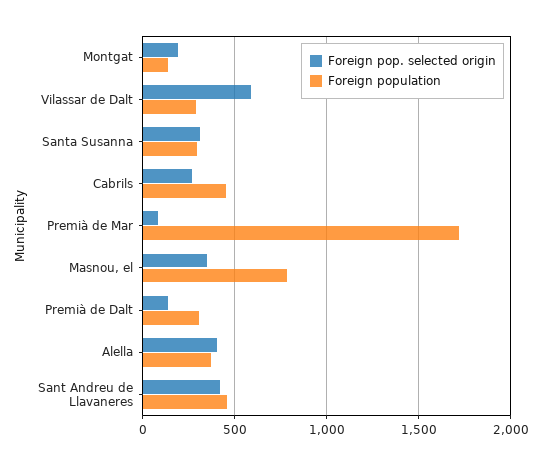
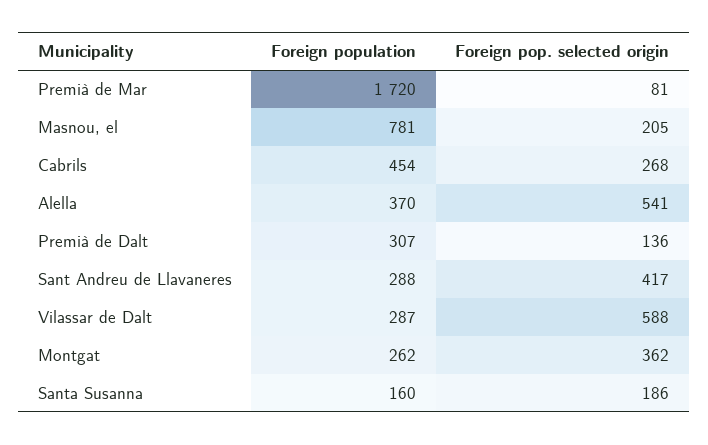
  {
    "Foreign pop. selected origin": {
-     "Montgat": 200,
+     "Montgat": 362,
      "Vilassar de Dalt": 588,
-     "Santa Susanna": 300,
+     "Santa Susanna": 186,
      "Cabrils": 268,
      "Premià de Mar": 81,
-     "Masnou, el": 350,
+     "Masnou, el": 205,
      "Premià de Dalt": 136,
-     "Alella": 400,
+     "Alella": 541,
      "Sant Andreu de Llavaneres": 417
    },
    "Foreign population": {
-     "Montgat": 150,
+     "Montgat": 262,
      "Vilassar de Dalt": 287,
-     "Santa Susanna": 300,
+     "Santa Susanna": 160,
      "Cabrils": 454,
      "Premià de Mar": 1720,
      "Masnou, el": 781,
      "Premià de Dalt": 307,
      "Alella": 370,
-     "Sant Andreu de Llavaneres": 450
+     "Sant Andreu de Llavaneres": 288
    }
  }

